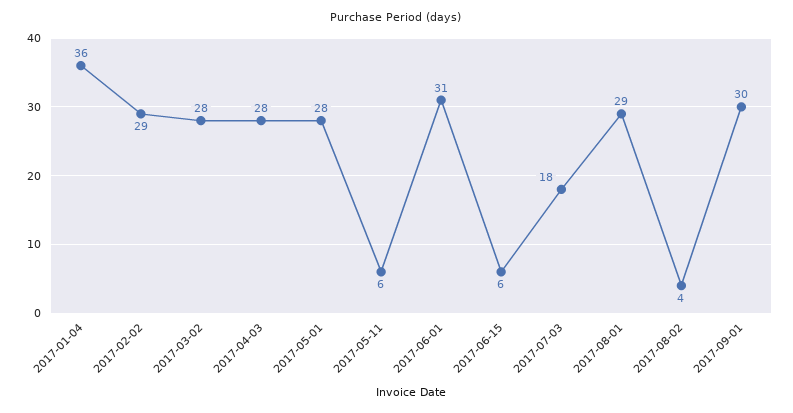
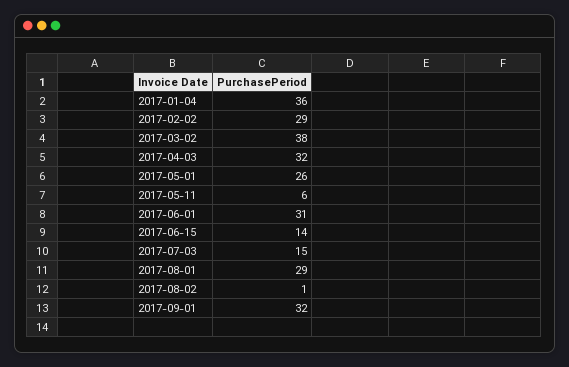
  {
    "2017-01-04": 36,
    "2017-02-02": 29,
-   "2017-03-02": 28,
+   "2017-03-02": 38,
-   "2017-04-03": 28,
+   "2017-04-03": 32,
-   "2017-05-01": 28,
+   "2017-05-01": 26,
    "2017-05-11": 6,
    "2017-06-01": 31,
-   "2017-06-15": 6,
+   "2017-06-15": 14,
-   "2017-07-03": 18,
+   "2017-07-03": 15,
    "2017-08-01": 29,
-   "2017-08-02": 4,
+   "2017-08-02": 1,
-   "2017-09-01": 30
+   "2017-09-01": 32
  }

